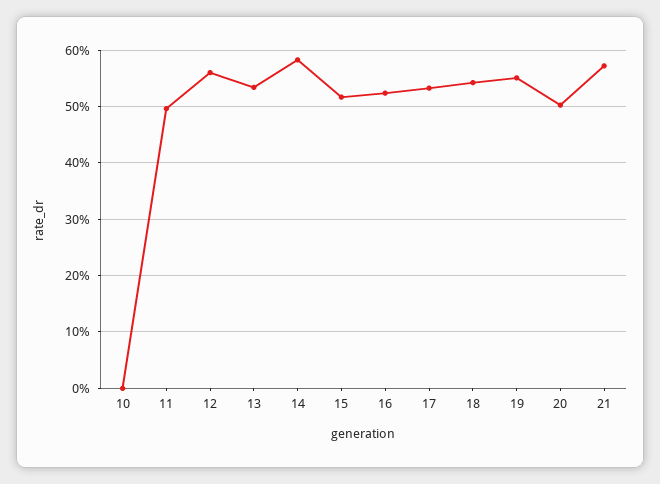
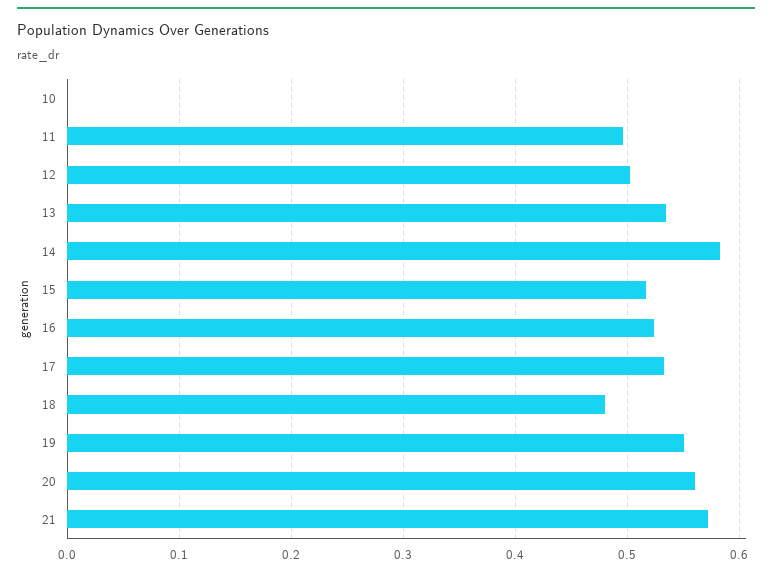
  {
    "10": 0,
    "11": 0.5,
-   "12": 0.56,
+   "12": 0.5,
    "13": 0.53,
    "14": 0.58,
    "15": 0.52,
    "16": 0.52,
    "17": 0.53,
-   "18": 0.54,
+   "18": 0.48,
    "19": 0.55,
-   "20": 0.5,
+   "20": 0.56,
    "21": 0.57
  }

